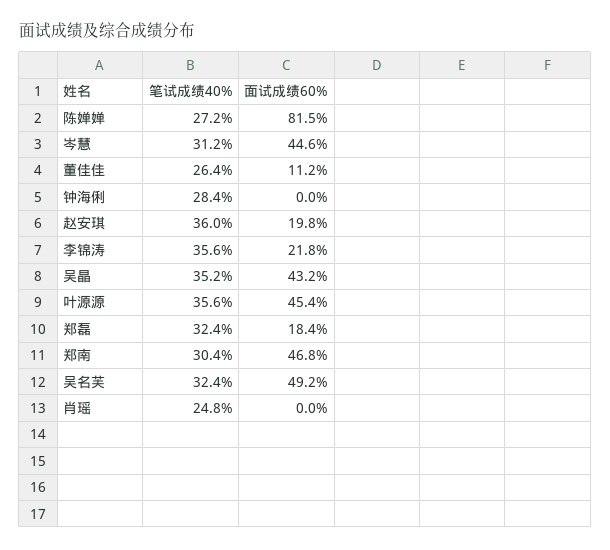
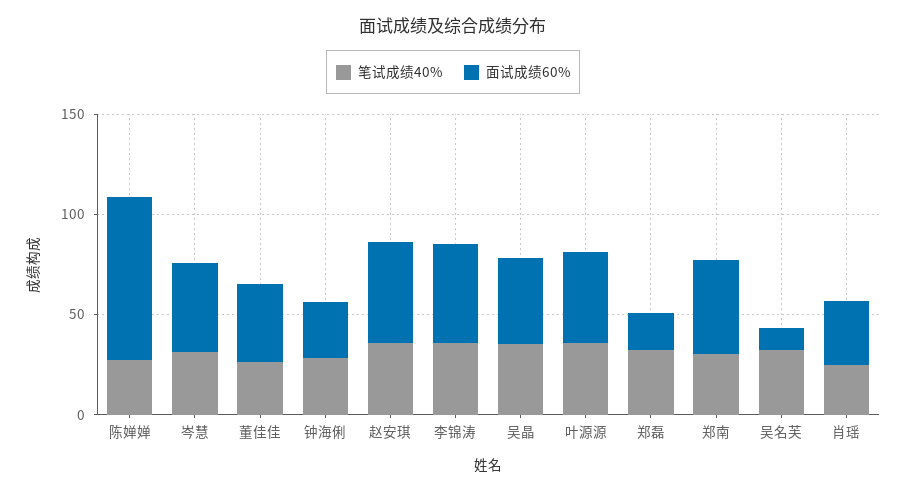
  {
    "笔试成绩40%": {
      "陈婵婵": 27.2,
      "岑慧": 31.2,
      "董佳佳": 26.4,
      "钟海俐": 28.4,
      "赵安琪": 36,
      "李锦涛": 35.6,
      "吴晶": 35.2,
      "叶源源": 35.6,
      "郑磊": 32.4,
      "郑南": 30.4,
      "吴名芙": 32.4,
      "肖瑶": 24.8
    },
    "面试成绩60%": {
      "陈婵婵": 81.5,
      "岑慧": 44.6,
-     "董佳佳": 11.2,
+     "董佳佳": 40,
-     "钟海俐": 0,
+     "钟海俐": 30,
-     "赵安琪": 19.8,
+     "赵安琪": 50,
-     "李锦涛": 21.8,
+     "李锦涛": 50,
      "吴晶": 43.2,
      "叶源源": 45.4,
      "郑磊": 18.4,
      "郑南": 46.8,
-     "吴名芙": 49.2,
+     "吴名芙": 10,
-     "肖瑶": 0
+     "肖瑶": 30
    }
  }

